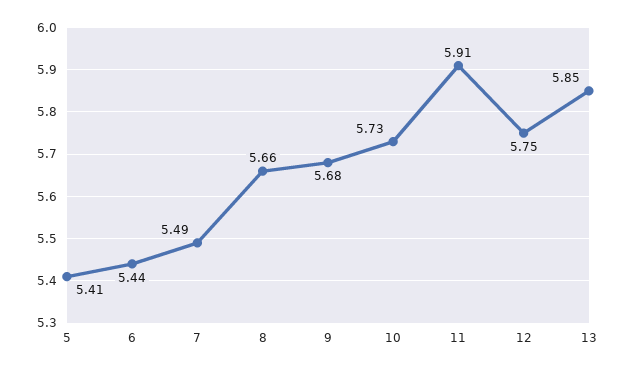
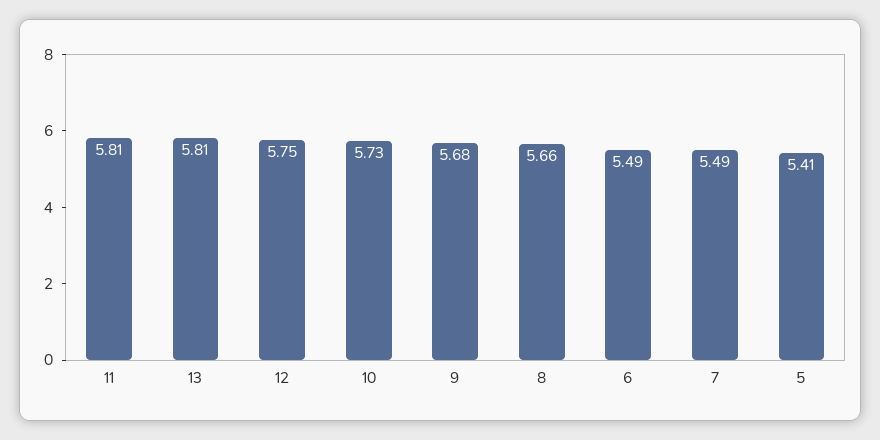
  {
    "5": 5.41,
-   "6": 5.44,
+   "6": 5.49,
    "7": 5.49,
    "8": 5.66,
    "9": 5.68,
    "10": 5.73,
-   "11": 5.91,
+   "11": 5.81,
    "12": 5.75,
-   "13": 5.85
+   "13": 5.81
  }

